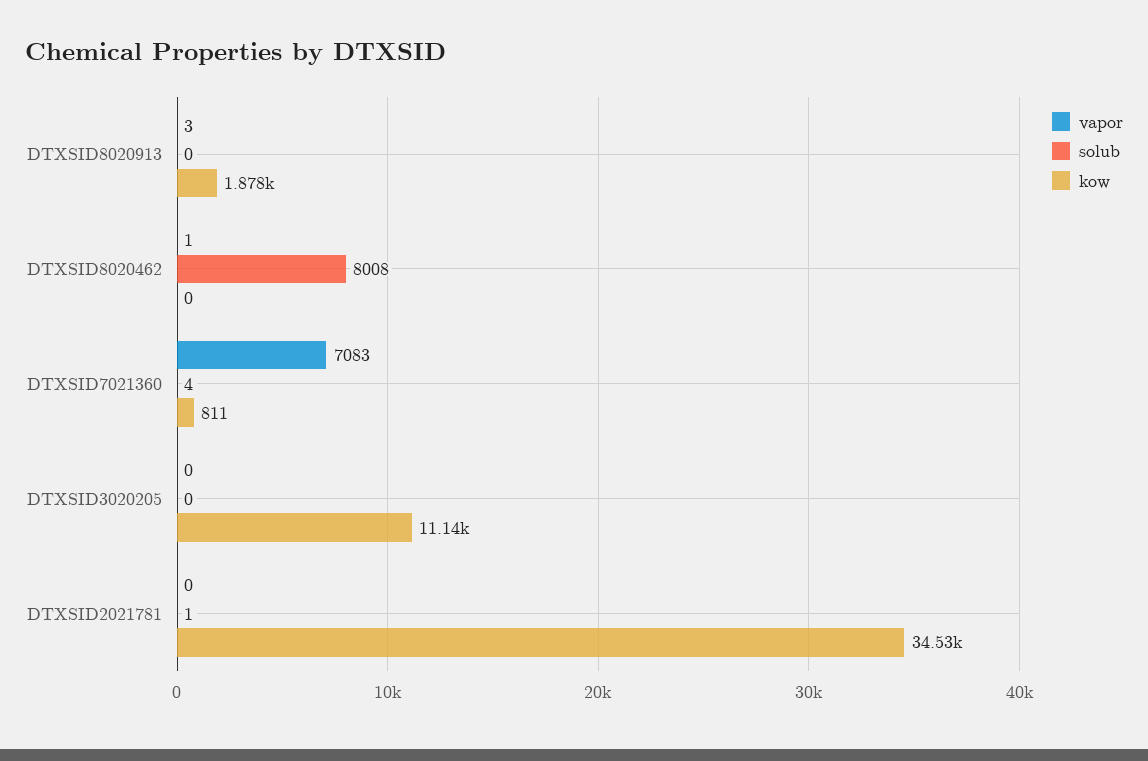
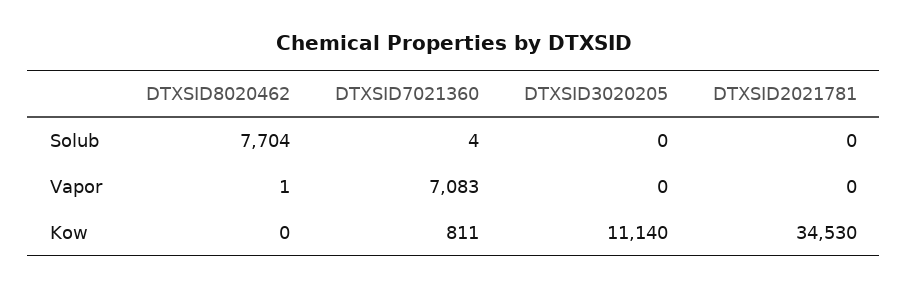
  {
    "vapor": {
-     "DTXSID8020913": 3,
      "DTXSID8020462": 1,
      "DTXSID7021360": 7083,
      "DTXSID3020205": 0,
      "DTXSID2021781": 0
    },
    "solub": {
-     "DTXSID8020913": 0,
-     "DTXSID8020462": 8008,
+     "DTXSID8020462": 7704,
      "DTXSID7021360": 4,
      "DTXSID3020205": 0,
-     "DTXSID2021781": 1
+     "DTXSID2021781": 0
    },
    "kow": {
-     "DTXSID8020913": 1878,
      "DTXSID8020462": 0,
      "DTXSID7021360": 811,
      "DTXSID3020205": 11140,
      "DTXSID2021781": 34530
    }
  }

